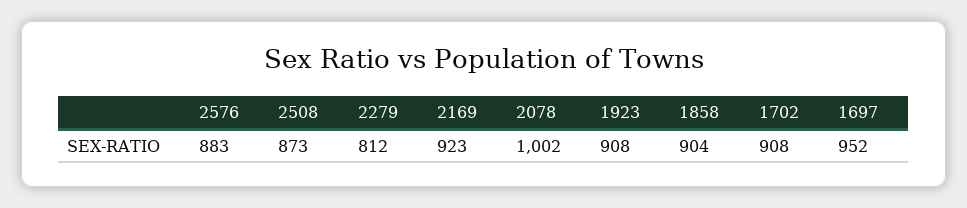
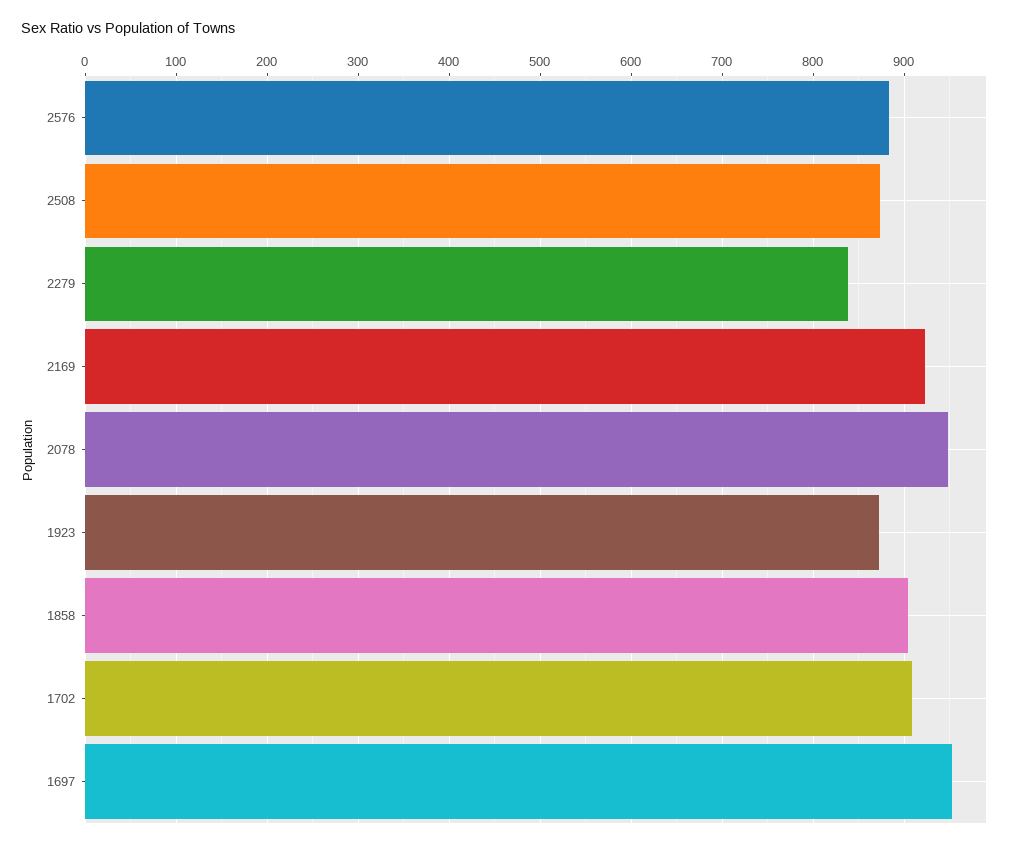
  {
    "2576": 883,
    "2508": 873,
-   "2279": 812,
+   "2279": 840,
    "2169": 923,
-   "2078": 1002,
+   "2078": 950,
-   "1923": 908,
+   "1923": 870,
    "1858": 904,
    "1702": 908,
    "1697": 952
  }

